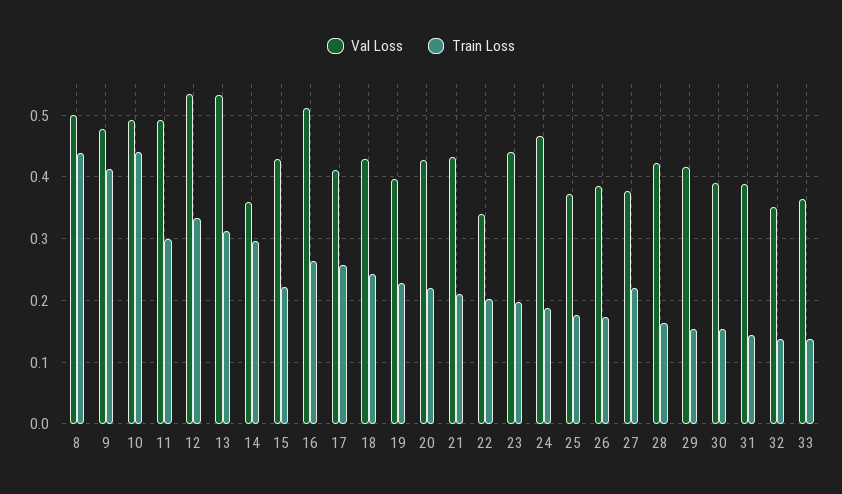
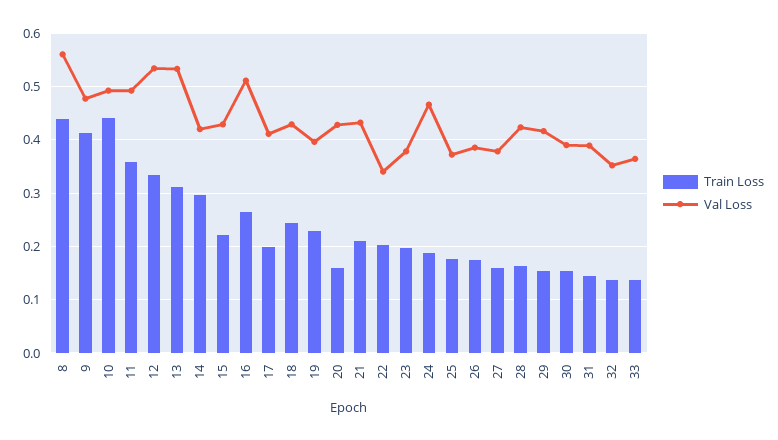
  {
    "Val Loss": {
-     "8": 0.5,
+     "8": 0.56,
      "9": 0.48,
      "10": 0.49,
      "11": 0.49,
      "12": 0.53,
      "13": 0.53,
-     "14": 0.36,
+     "14": 0.42,
      "15": 0.43,
      "16": 0.51,
      "17": 0.41,
      "18": 0.43,
      "19": 0.4,
      "20": 0.43,
      "21": 0.43,
      "22": 0.34,
-     "23": 0.44,
+     "23": 0.38,
      "24": 0.47,
      "25": 0.37,
      "26": 0.39,
      "27": 0.38,
      "28": 0.42,
      "29": 0.42,
      "30": 0.39,
      "31": 0.39,
      "32": 0.35,
      "33": 0.36
    },
    "Train Loss": {
      "8": 0.44,
      "9": 0.41,
      "10": 0.44,
-     "11": 0.3,
+     "11": 0.36,
      "12": 0.33,
      "13": 0.31,
      "14": 0.3,
      "15": 0.22,
      "16": 0.26,
-     "17": 0.26,
+     "17": 0.2,
      "18": 0.24,
      "19": 0.23,
-     "20": 0.22,
+     "20": 0.16,
      "21": 0.21,
      "22": 0.2,
      "23": 0.2,
      "24": 0.19,
      "25": 0.18,
      "26": 0.17,
-     "27": 0.22,
+     "27": 0.16,
      "28": 0.16,
      "29": 0.15,
      "30": 0.15,
      "31": 0.14,
      "32": 0.14,
      "33": 0.14
    }
  }

